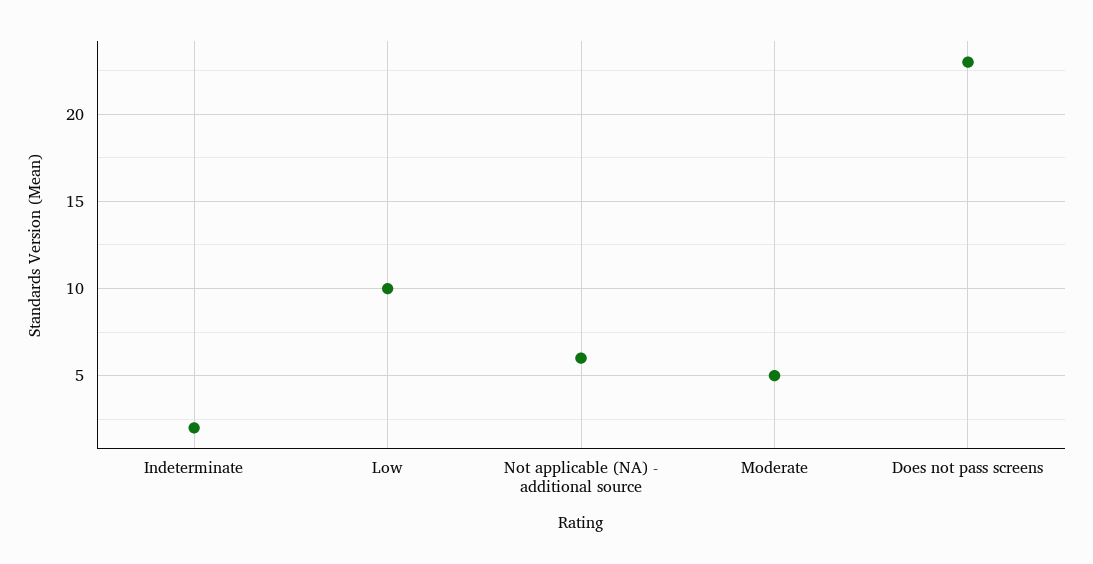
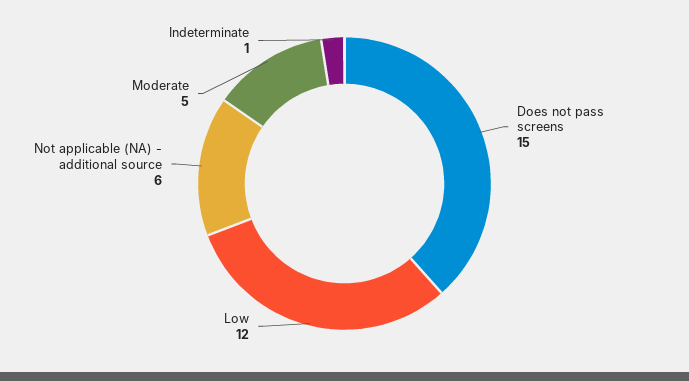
  {
-   "Indeterminate": 2,
+   "Indeterminate": 1,
-   "Low": 10,
+   "Low": 12,
    "Not applicable (NA) - additional source": 6,
    "Moderate": 5,
-   "Does not pass screens": 23
+   "Does not pass screens": 15
  }

